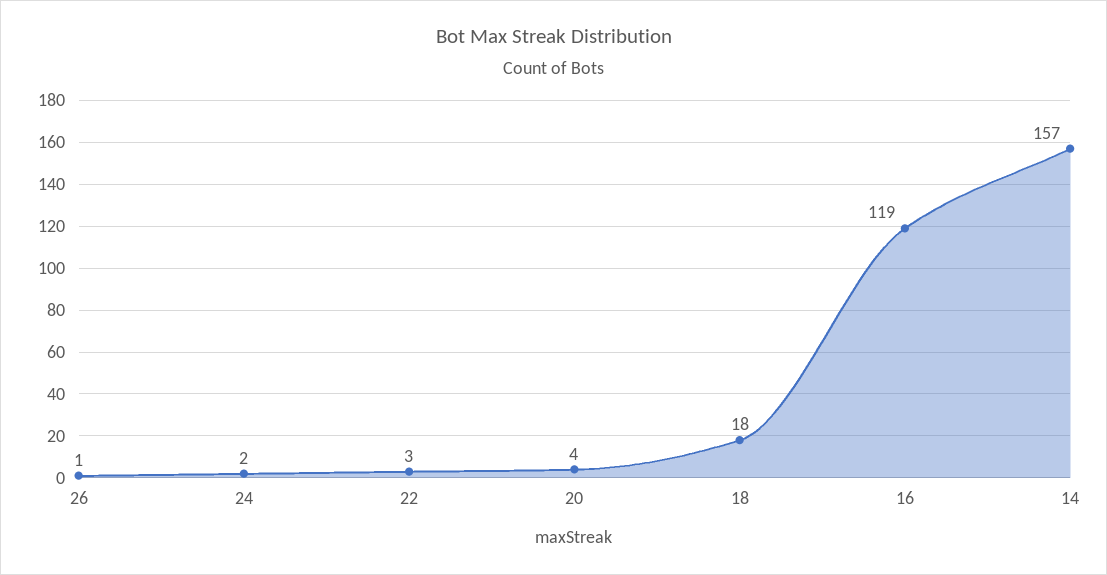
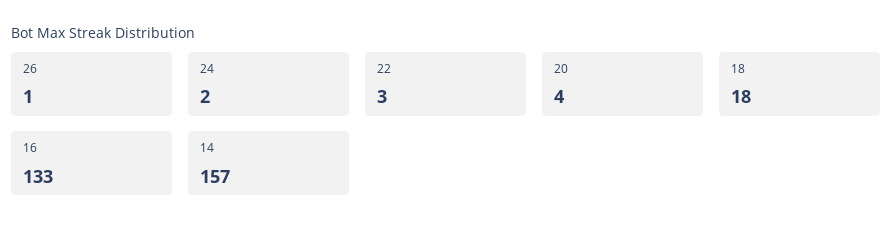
  {
    "26": 1,
    "24": 2,
    "22": 3,
    "20": 4,
    "18": 18,
-   "16": 119,
+   "16": 133,
    "14": 157
  }

